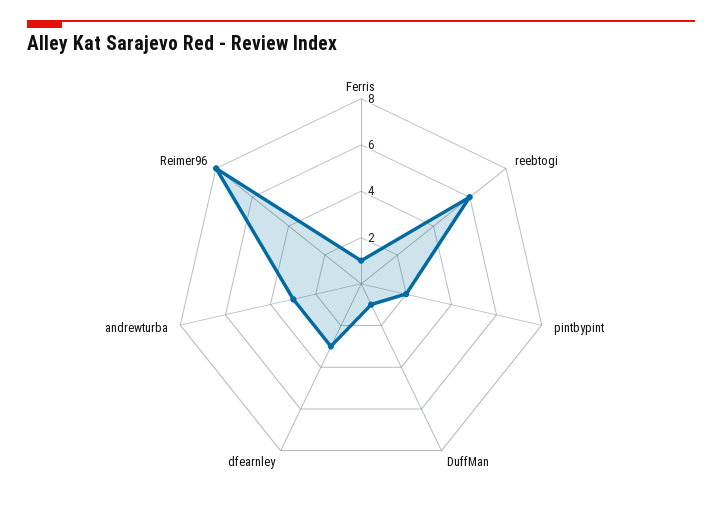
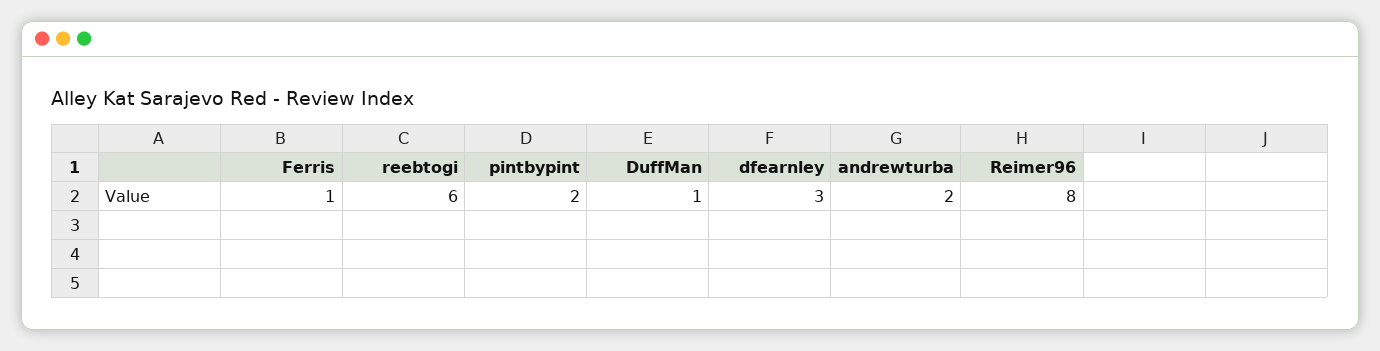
  {
    "Ferris": 1,
    "reebtogi": 6,
    "pintbypint": 2,
    "DuffMan": 1,
    "dfearnley": 3,
-   "andrewturba": 3,
+   "andrewturba": 2,
    "Reimer96": 8
  }

